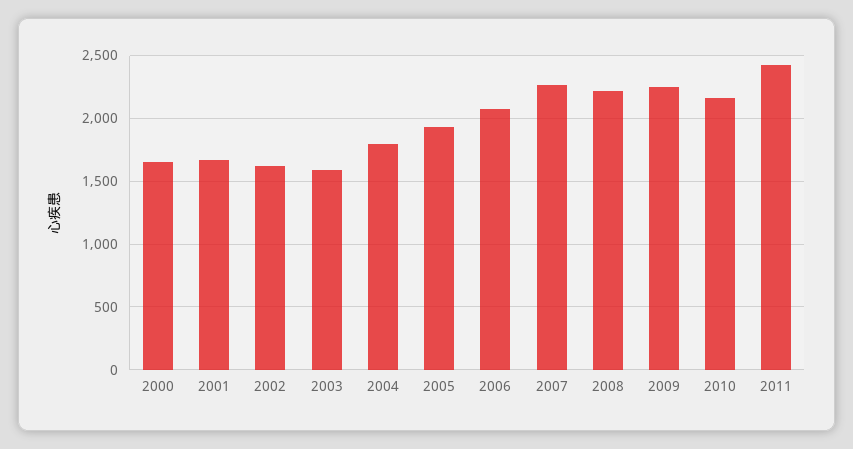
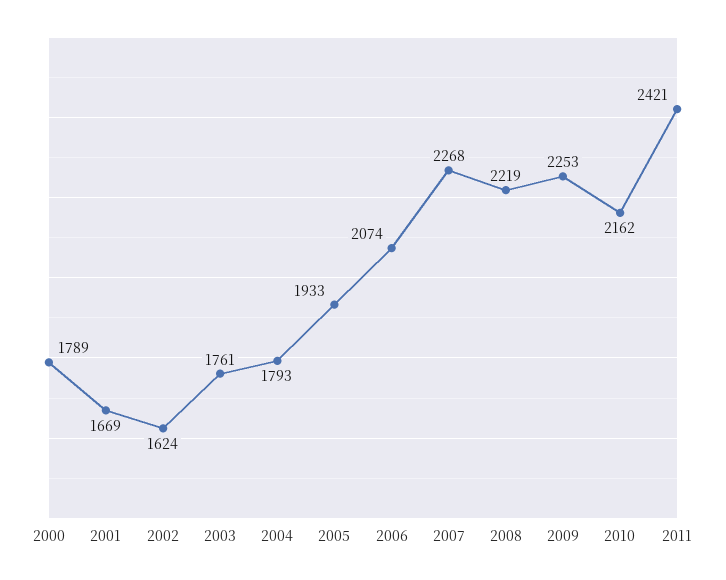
  {
-   "2000": 1650,
+   "2000": 1789,
    "2001": 1669,
    "2002": 1624,
-   "2003": 1600,
+   "2003": 1761,
    "2004": 1793,
    "2005": 1933,
    "2006": 2074,
    "2007": 2268,
    "2008": 2219,
    "2009": 2253,
    "2010": 2162,
    "2011": 2421
  }

